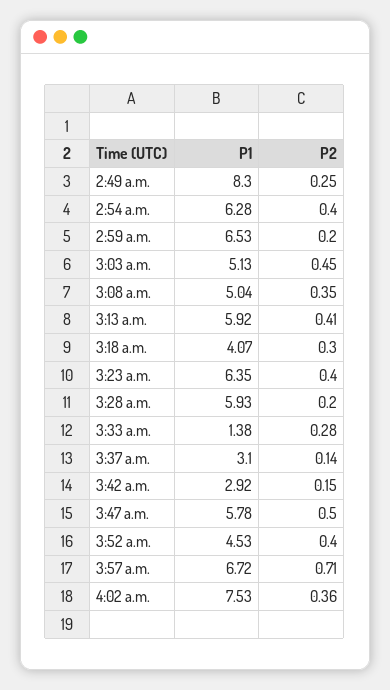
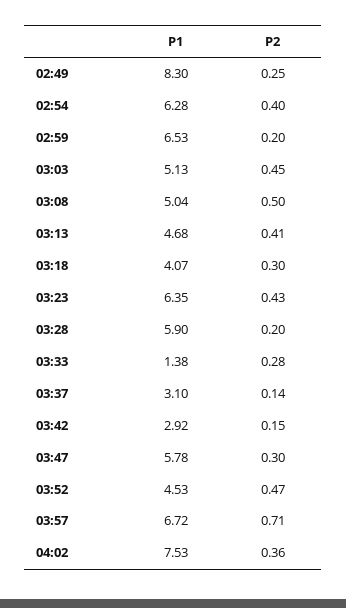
  {
    "P1": {
      "2:49 a.m.": 8.3,
      "2:54 a.m.": 6.28,
      "2:59 a.m.": 6.53,
      "3:03 a.m.": 5.13,
      "3:08 a.m.": 5.04,
-     "3:13 a.m.": 5.92,
+     "3:13 a.m.": 4.68,
      "3:18 a.m.": 4.07,
      "3:23 a.m.": 6.35,
-     "3:28 a.m.": 5.93,
+     "3:28 a.m.": 5.9,
      "3:33 a.m.": 1.38,
      "3:37 a.m.": 3.1,
      "3:42 a.m.": 2.92,
      "3:47 a.m.": 5.78,
      "3:52 a.m.": 4.53,
      "3:57 a.m.": 6.72,
      "4:02 a.m.": 7.53
    },
    "P2": {
      "2:49 a.m.": 0.25,
      "2:54 a.m.": 0.4,
      "2:59 a.m.": 0.2,
      "3:03 a.m.": 0.45,
-     "3:08 a.m.": 0.35,
+     "3:08 a.m.": 0.5,
      "3:13 a.m.": 0.41,
      "3:18 a.m.": 0.3,
-     "3:23 a.m.": 0.4,
+     "3:23 a.m.": 0.43,
      "3:28 a.m.": 0.2,
      "3:33 a.m.": 0.28,
      "3:37 a.m.": 0.14,
      "3:42 a.m.": 0.15,
-     "3:47 a.m.": 0.5,
+     "3:47 a.m.": 0.3,
-     "3:52 a.m.": 0.4,
+     "3:52 a.m.": 0.47,
      "3:57 a.m.": 0.71,
      "4:02 a.m.": 0.36
    }
  }

